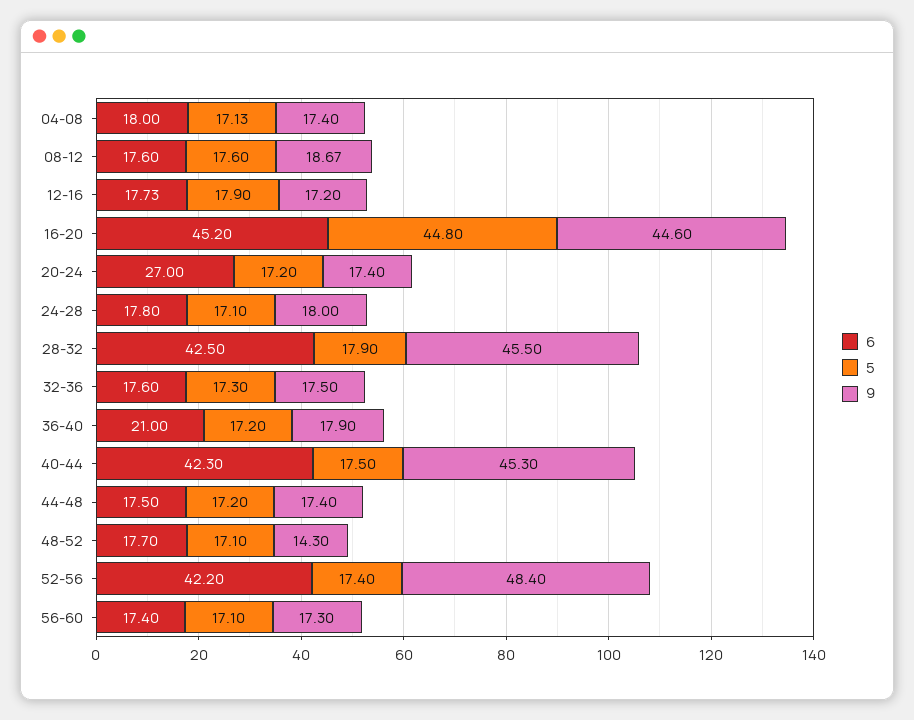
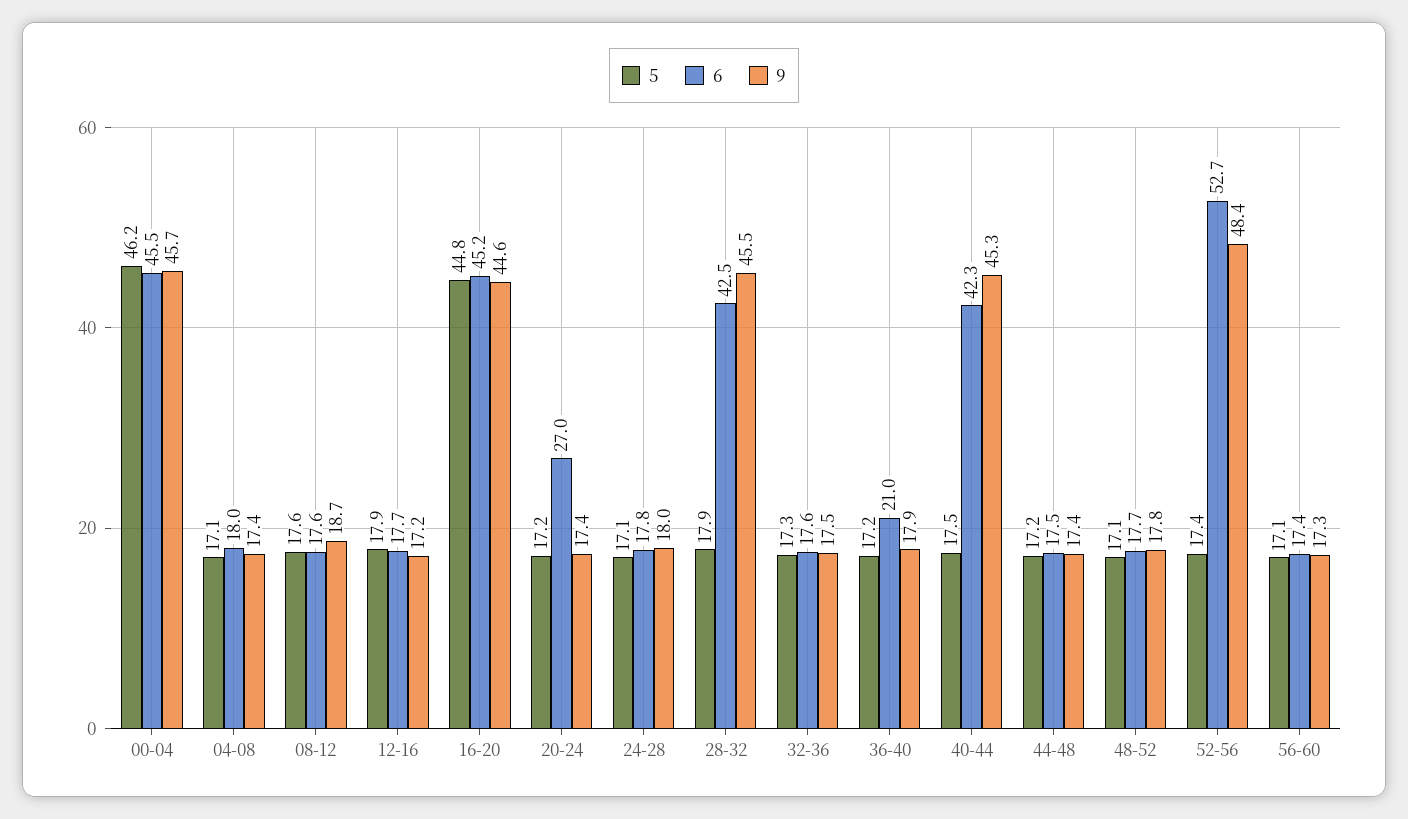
  {
    "6": {
      "04-08": 18,
      "08-12": 17.6,
      "12-16": 17.73,
      "16-20": 45.2,
      "20-24": 27,
      "24-28": 17.8,
      "28-32": 42.5,
      "32-36": 17.6,
      "36-40": 21,
      "40-44": 42.3,
      "44-48": 17.5,
      "48-52": 17.7,
-     "52-56": 42.2,
+     "52-56": 52.7,
-     "56-60": 17.4
+     "56-60": 17.4,
+     "00-04": 45.5
    },
    "5": {
      "04-08": 17.13,
      "08-12": 17.6,
      "12-16": 17.9,
      "16-20": 44.8,
      "20-24": 17.2,
      "24-28": 17.1,
      "28-32": 17.9,
      "32-36": 17.3,
      "36-40": 17.2,
      "40-44": 17.5,
      "44-48": 17.2,
      "48-52": 17.1,
      "52-56": 17.4,
-     "56-60": 17.1
+     "56-60": 17.1,
+     "00-04": 46.2
    },
    "9": {
      "04-08": 17.4,
      "08-12": 18.67,
      "12-16": 17.2,
      "16-20": 44.6,
      "20-24": 17.4,
      "24-28": 18,
      "28-32": 45.5,
      "32-36": 17.5,
      "36-40": 17.9,
      "40-44": 45.3,
      "44-48": 17.4,
-     "48-52": 14.3,
+     "48-52": 17.8,
      "52-56": 48.4,
-     "56-60": 17.3
+     "56-60": 17.3,
+     "00-04": 45.7
    }
  }

